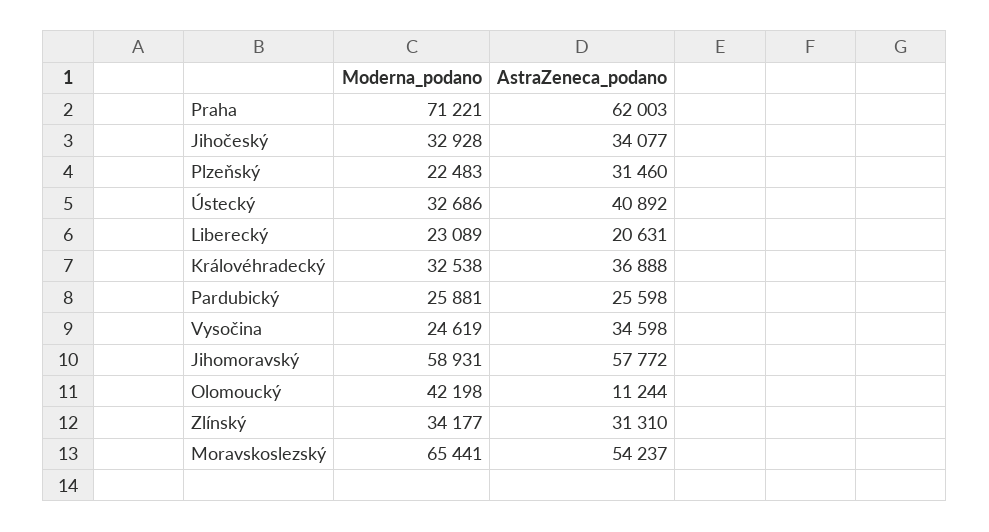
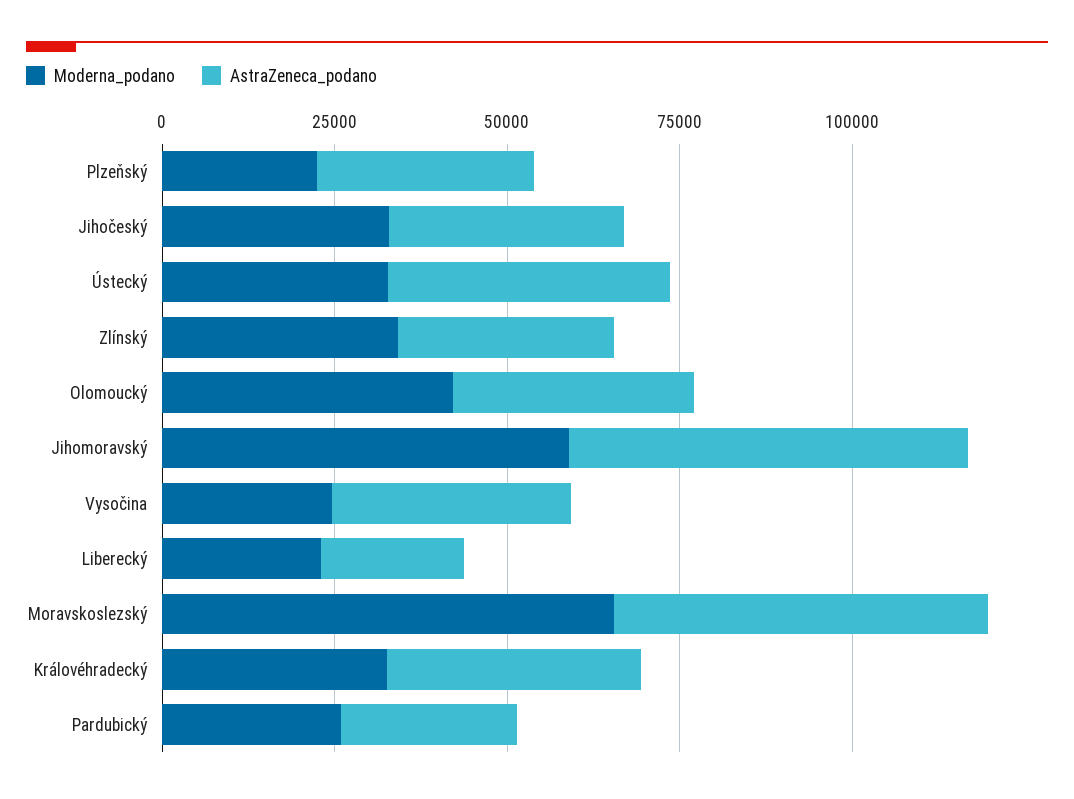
  {
    "Moderna_podano": {
-     "Praha": 71221,
      "Jihočeský": 32928,
      "Plzeňský": 22483,
      "Ústecký": 32686,
      "Liberecký": 23089,
      "Královéhradecký": 32538,
      "Pardubický": 25881,
      "Vysočina": 24619,
      "Jihomoravský": 58931,
      "Olomoucký": 42198,
      "Zlínský": 34177,
      "Moravskoslezský": 65441
    },
    "AstraZeneca_podano": {
-     "Praha": 62003,
      "Jihočeský": 34077,
      "Plzeňský": 31460,
      "Ústecký": 40892,
      "Liberecký": 20631,
      "Královéhradecký": 36888,
      "Pardubický": 25598,
      "Vysočina": 34598,
      "Jihomoravský": 57772,
-     "Olomoucký": 11244,
+     "Olomoucký": 35000,
      "Zlínský": 31310,
      "Moravskoslezský": 54237
    }
  }

